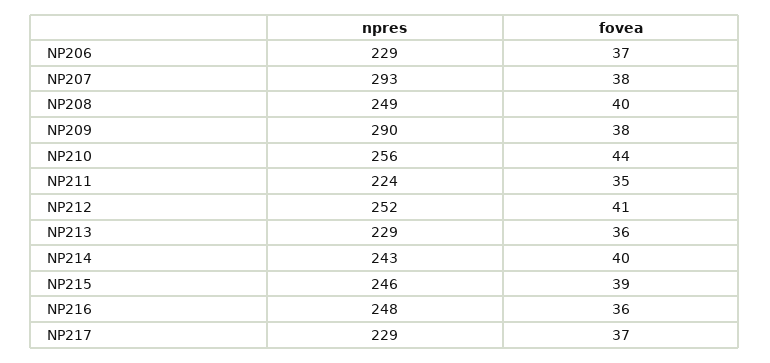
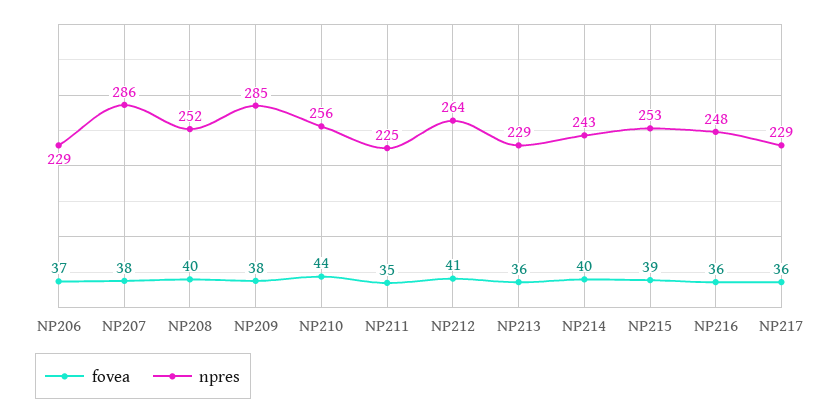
  {
    "npres": {
      "NP206": 229,
-     "NP207": 293,
+     "NP207": 286,
-     "NP208": 249,
+     "NP208": 252,
-     "NP209": 290,
+     "NP209": 285,
      "NP210": 256,
-     "NP211": 224,
+     "NP211": 225,
-     "NP212": 252,
+     "NP212": 264,
      "NP213": 229,
      "NP214": 243,
-     "NP215": 246,
+     "NP215": 253,
      "NP216": 248,
      "NP217": 229
    },
    "fovea": {
      "NP206": 37,
      "NP207": 38,
      "NP208": 40,
      "NP209": 38,
      "NP210": 44,
      "NP211": 35,
      "NP212": 41,
      "NP213": 36,
      "NP214": 40,
      "NP215": 39,
      "NP216": 36,
-     "NP217": 37
+     "NP217": 36
    }
  }

